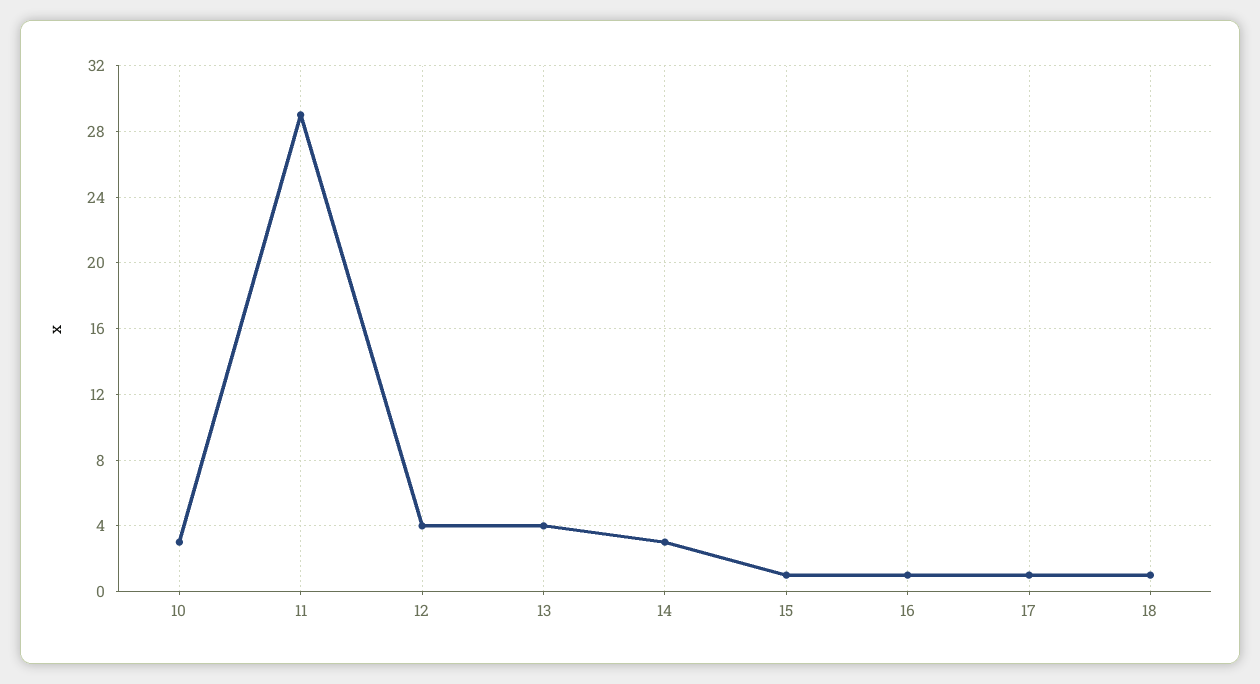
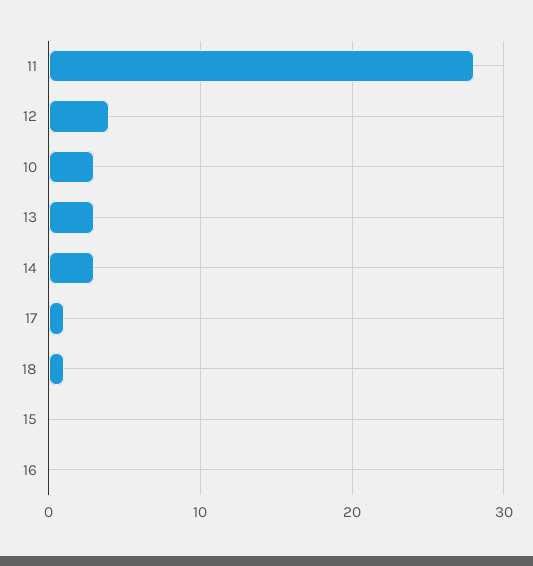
  {
    "10": 3,
-   "11": 29,
+   "11": 28,
    "12": 4,
-   "13": 4,
+   "13": 3,
    "14": 3,
-   "15": 1,
+   "15": 0,
-   "16": 1,
+   "16": 0,
    "17": 1,
    "18": 1
  }

